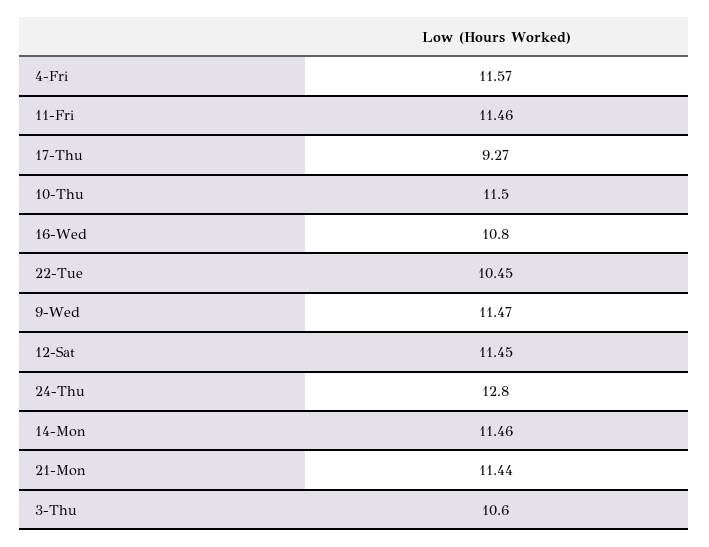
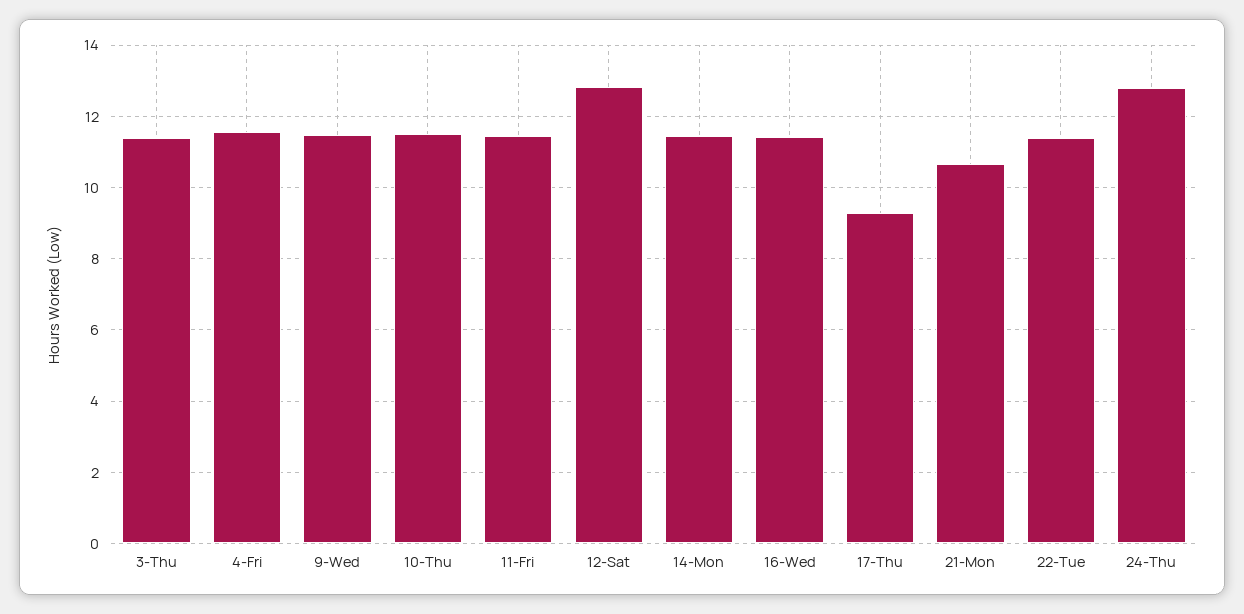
  {
    "4-Fri": 11.57,
    "11-Fri": 11.46,
    "17-Thu": 9.27,
    "10-Thu": 11.5,
-   "16-Wed": 10.8,
+   "16-Wed": 11.4,
-   "22-Tue": 10.45,
+   "22-Tue": 11.4,
    "9-Wed": 11.47,
-   "12-Sat": 11.45,
+   "12-Sat": 12.8,
    "24-Thu": 12.8,
    "14-Mon": 11.46,
-   "21-Mon": 11.44,
+   "21-Mon": 10.6,
-   "3-Thu": 10.6
+   "3-Thu": 11.4
  }

